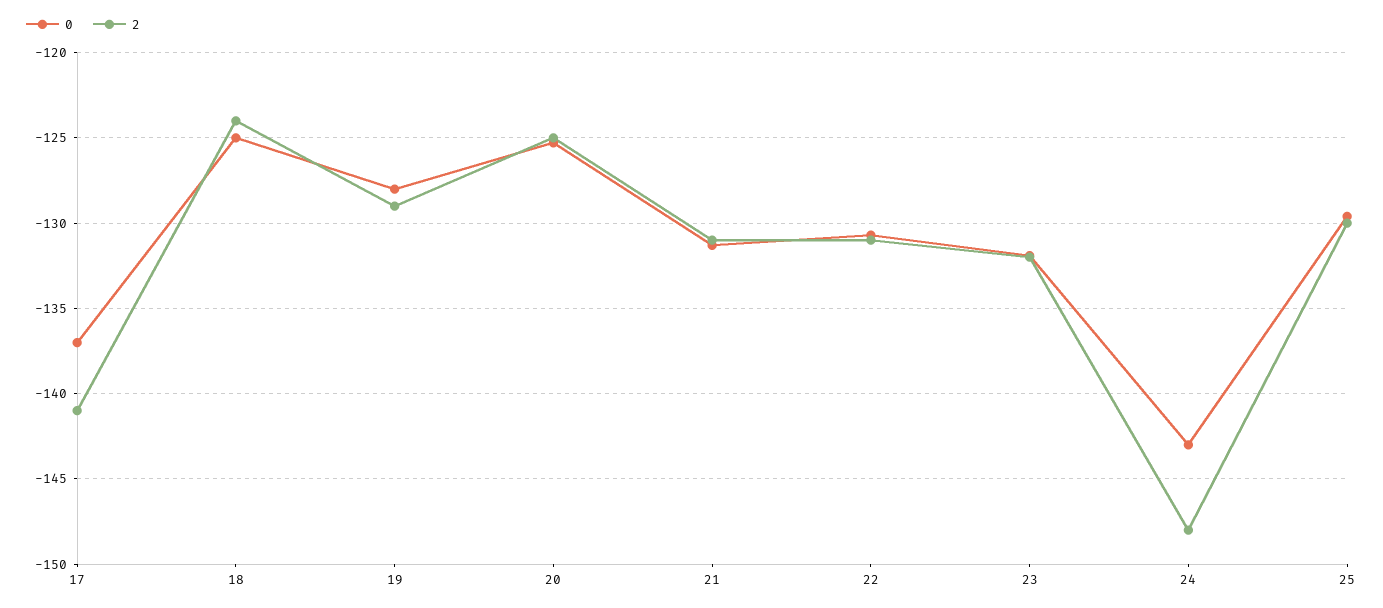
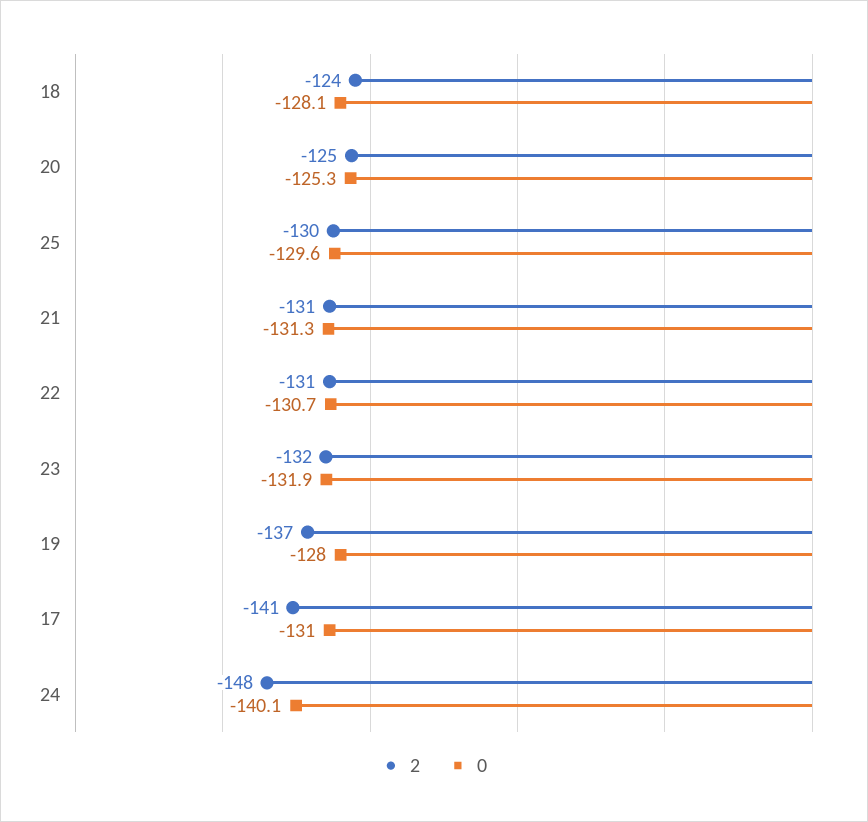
  {
    "0": {
-     "17": -137,
+     "17": -131,
-     "18": -125,
+     "18": -128.1,
      "19": -128,
      "20": -125.3,
      "21": -131.3,
      "22": -130.7,
      "23": -131.9,
-     "24": -143,
+     "24": -140.1,
      "25": -129.6
    },
    "2": {
      "17": -141,
      "18": -124,
-     "19": -129,
+     "19": -137,
      "20": -125,
      "21": -131,
      "22": -131,
      "23": -132,
      "24": -148,
      "25": -130
    }
  }

